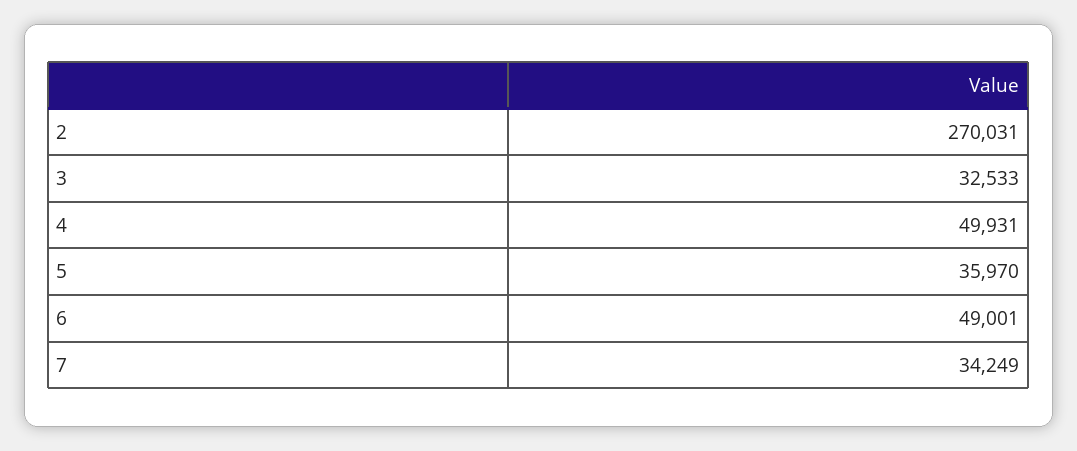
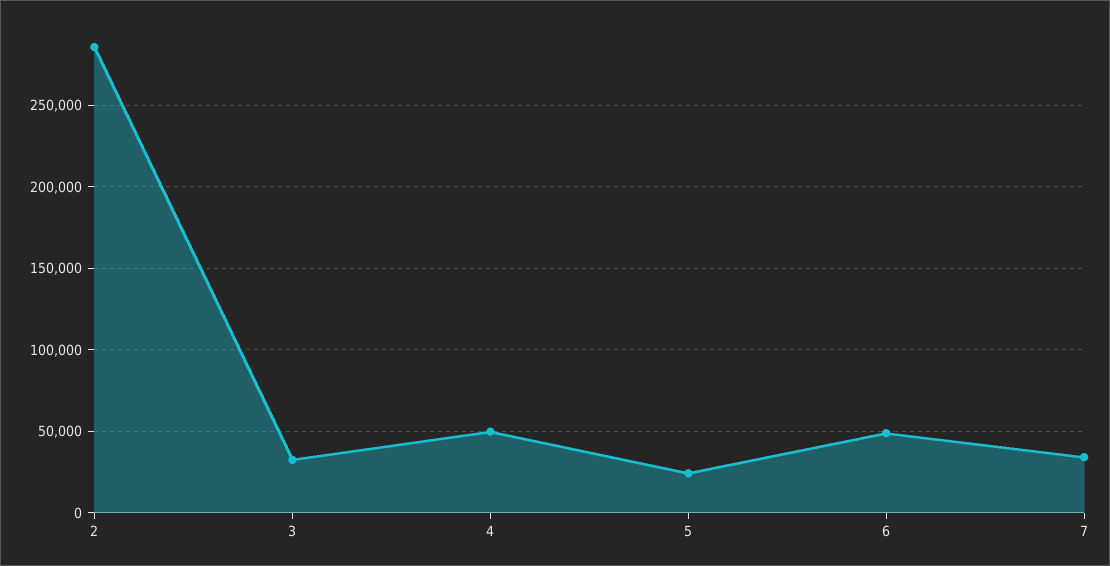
  {
-   "2": 270031,
+   "2": 285000,
    "3": 32533,
    "4": 49931,
-   "5": 35970,
+   "5": 25000,
    "6": 49001,
    "7": 34249
  }

